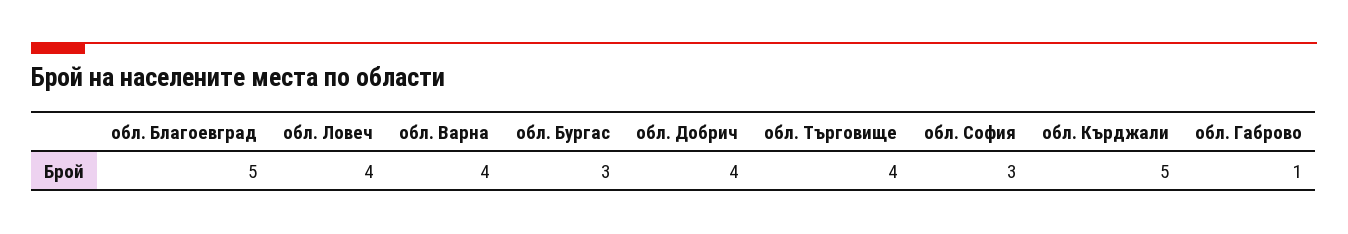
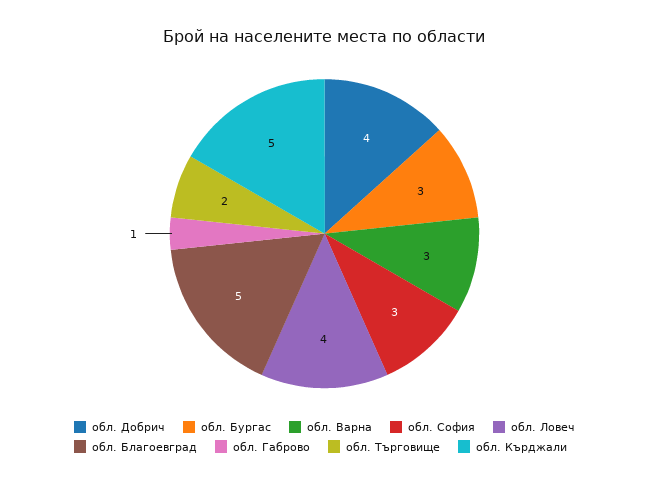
  {
    "обл. Благоевград": 5,
    "обл. Ловеч": 4,
-   "обл. Варна": 4,
+   "обл. Варна": 3,
    "обл. Бургас": 3,
    "обл. Добрич": 4,
-   "обл. Търговище": 4,
+   "обл. Търговище": 2,
    "обл. София": 3,
    "обл. Кърджали": 5,
    "обл. Габрово": 1
  }

